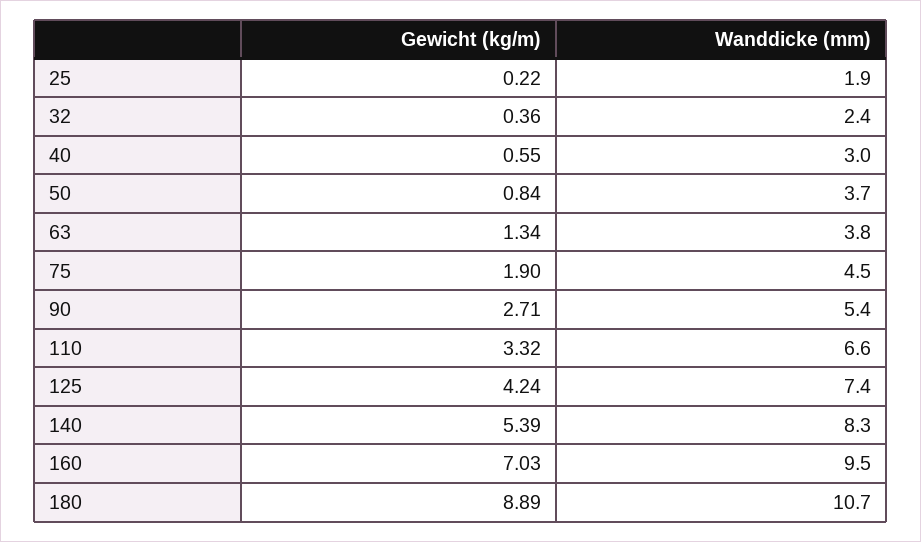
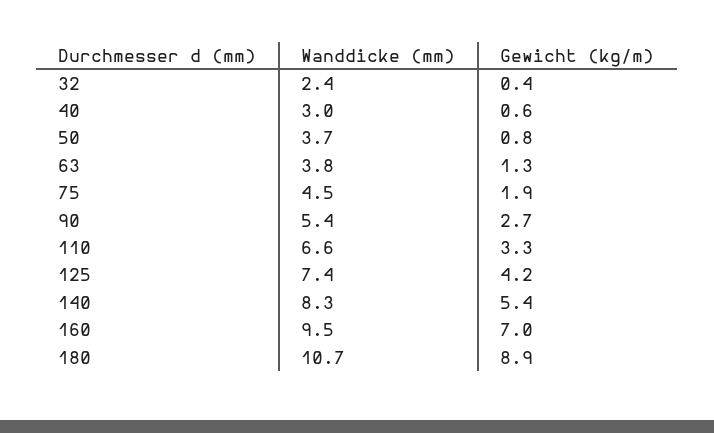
  {
    "Gewicht (kg/m)": {
-     "25": 0.22,
      "32": 0.36,
      "40": 0.55,
      "50": 0.84,
      "63": 1.34,
      "75": 1.9,
      "90": 2.71,
      "110": 3.32,
      "125": 4.24,
      "140": 5.39,
      "160": 7.03,
      "180": 8.89
    },
    "Wanddicke (mm)": {
-     "25": 1.9,
      "32": 2.4,
      "40": 3,
      "50": 3.7,
      "63": 3.8,
      "75": 4.5,
      "90": 5.4,
      "110": 6.6,
      "125": 7.4,
      "140": 8.3,
      "160": 9.5,
      "180": 10.7
    }
  }

